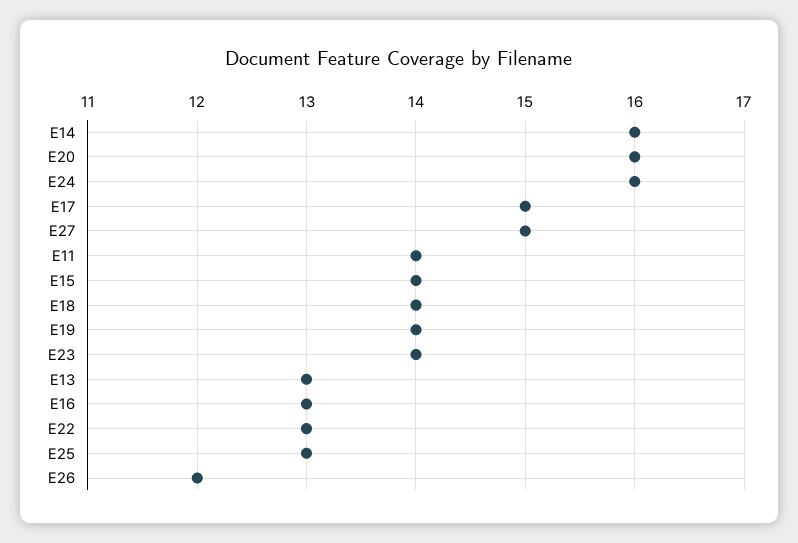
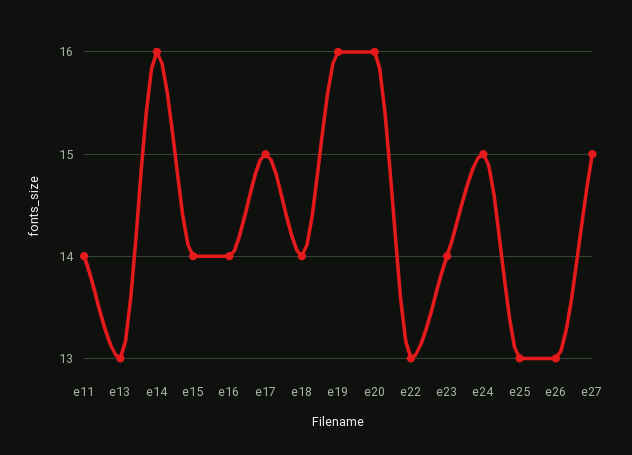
  {
    "E14": 16,
    "E20": 16,
-   "E24": 16,
+   "E24": 15,
    "E17": 15,
    "E27": 15,
    "E11": 14,
    "E15": 14,
    "E18": 14,
-   "E19": 14,
+   "E19": 16,
    "E23": 14,
    "E13": 13,
-   "E16": 13,
+   "E16": 14,
    "E22": 13,
    "E25": 13,
-   "E26": 12
+   "E26": 13
  }

